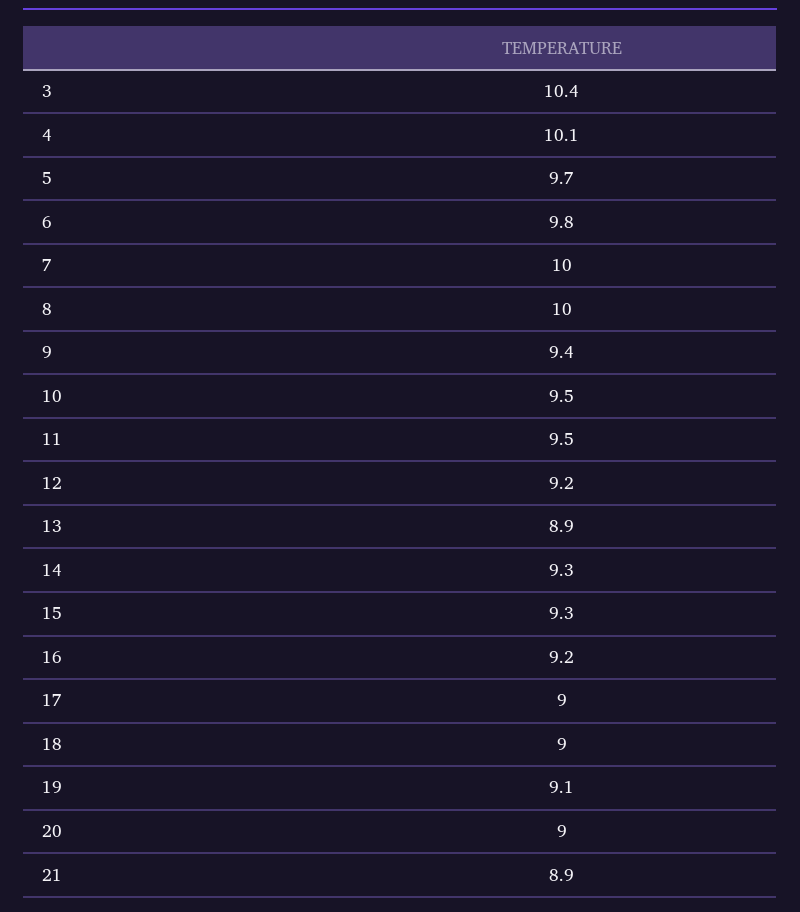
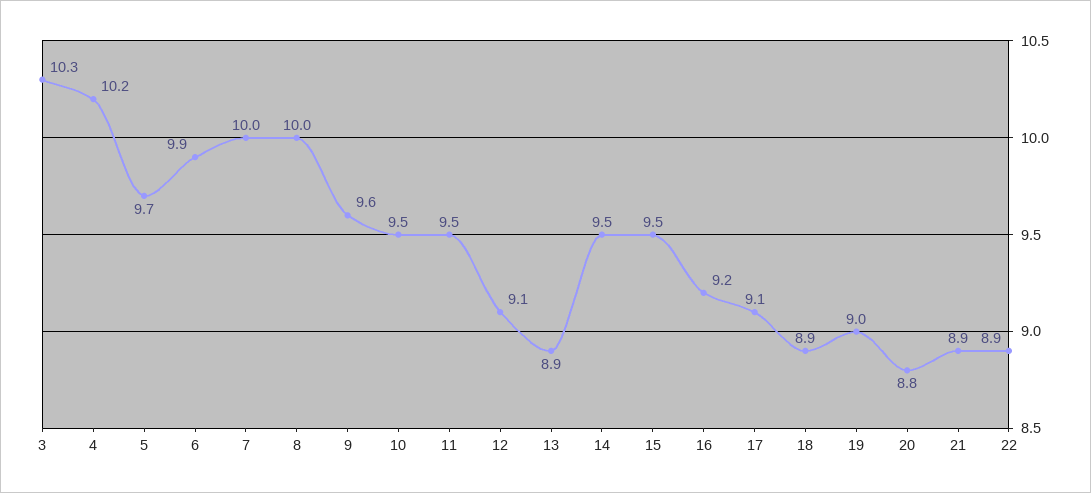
  {
-   "3": 10.4,
+   "3": 10.3,
-   "4": 10.1,
+   "4": 10.2,
    "5": 9.7,
-   "6": 9.8,
+   "6": 9.9,
    "7": 10,
    "8": 10,
-   "9": 9.4,
+   "9": 9.6,
    "10": 9.5,
    "11": 9.5,
-   "12": 9.2,
+   "12": 9.1,
    "13": 8.9,
-   "14": 9.3,
+   "14": 9.5,
-   "15": 9.3,
+   "15": 9.5,
    "16": 9.2,
-   "17": 9,
+   "17": 9.1,
-   "18": 9,
+   "18": 8.9,
-   "19": 9.1,
+   "19": 9,
-   "20": 9,
+   "20": 8.8,
-   "21": 8.9
+   "21": 8.9,
+   "22": 8.9
  }

